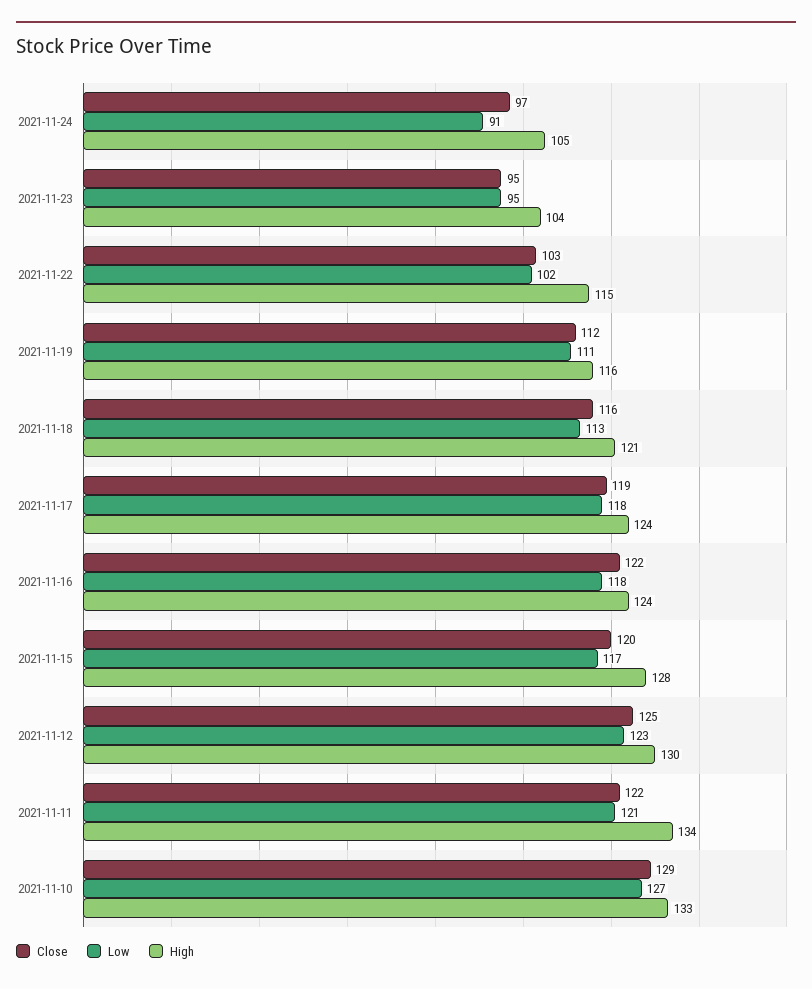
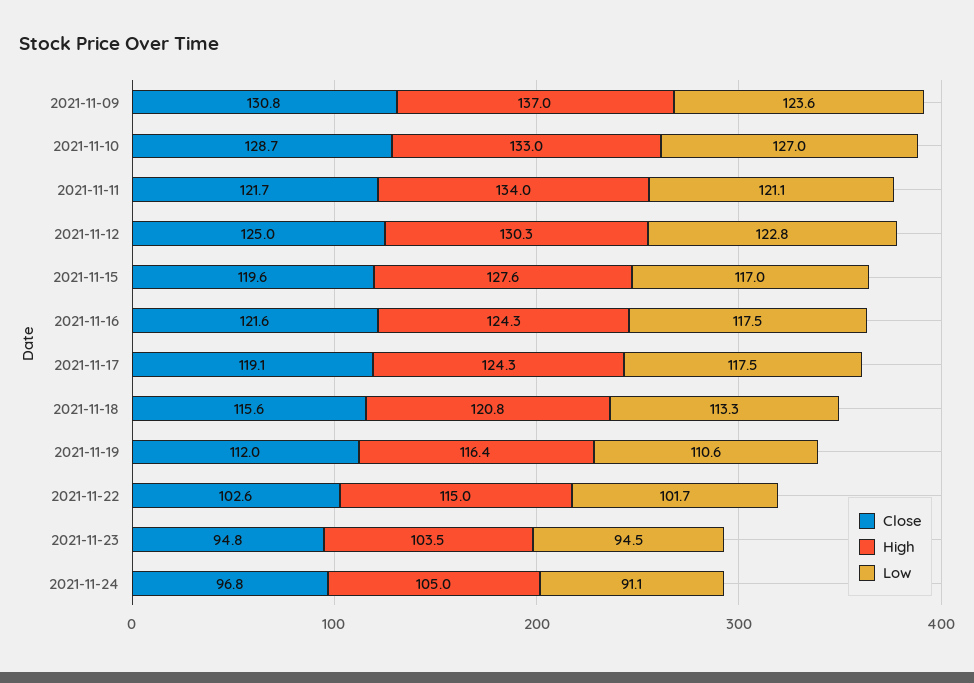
  {
    "Close": {
      "2021-11-24": 96.8,
      "2021-11-23": 94.8,
      "2021-11-22": 102.6,
      "2021-11-19": 112,
      "2021-11-18": 115.6,
      "2021-11-17": 119.1,
      "2021-11-16": 121.6,
      "2021-11-15": 119.6,
      "2021-11-12": 125,
      "2021-11-11": 121.7,
-     "2021-11-10": 128.7
+     "2021-11-10": 128.7,
+     "2021-11-09": 130.8
    },
    "Low": {
      "2021-11-24": 91.1,
      "2021-11-23": 94.5,
      "2021-11-22": 101.7,
      "2021-11-19": 110.6,
      "2021-11-18": 113.3,
      "2021-11-17": 117.5,
      "2021-11-16": 117.5,
      "2021-11-15": 117,
      "2021-11-12": 122.8,
      "2021-11-11": 121.1,
-     "2021-11-10": 127
+     "2021-11-10": 127,
+     "2021-11-09": 123.6
    },
    "High": {
      "2021-11-24": 105,
      "2021-11-23": 103.5,
      "2021-11-22": 115,
      "2021-11-19": 116.4,
      "2021-11-18": 120.8,
      "2021-11-17": 124.3,
      "2021-11-16": 124.3,
      "2021-11-15": 127.6,
      "2021-11-12": 130.3,
      "2021-11-11": 134,
-     "2021-11-10": 133
+     "2021-11-10": 133,
+     "2021-11-09": 137
    }
  }

